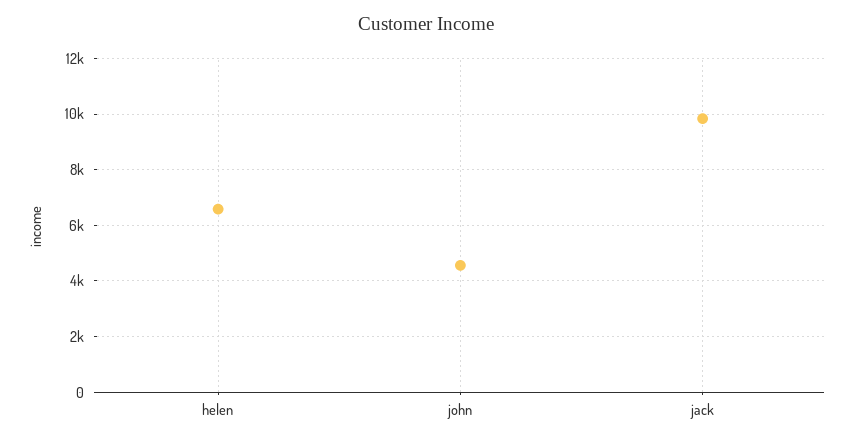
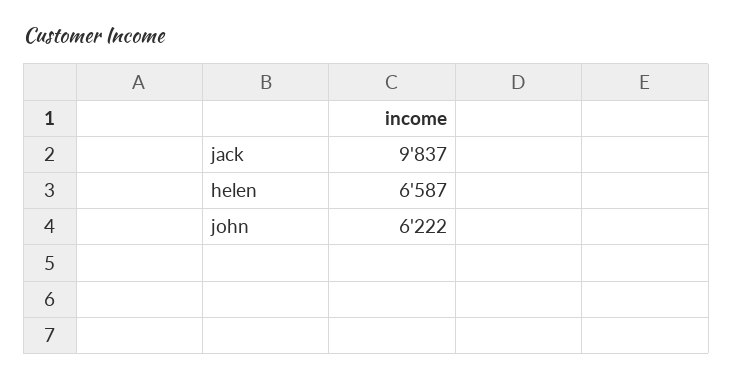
  {
    "helen": 6587,
-   "john": 4500,
+   "john": 6222,
    "jack": 9837
  }

